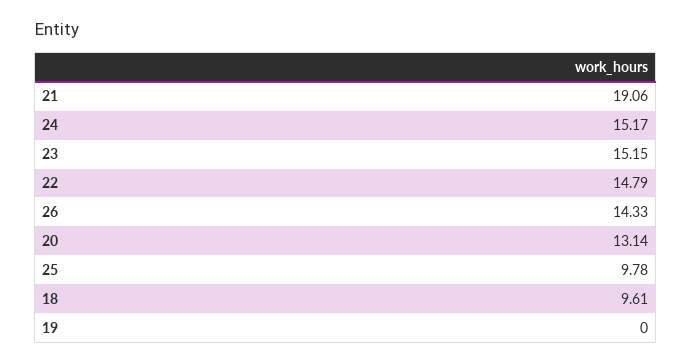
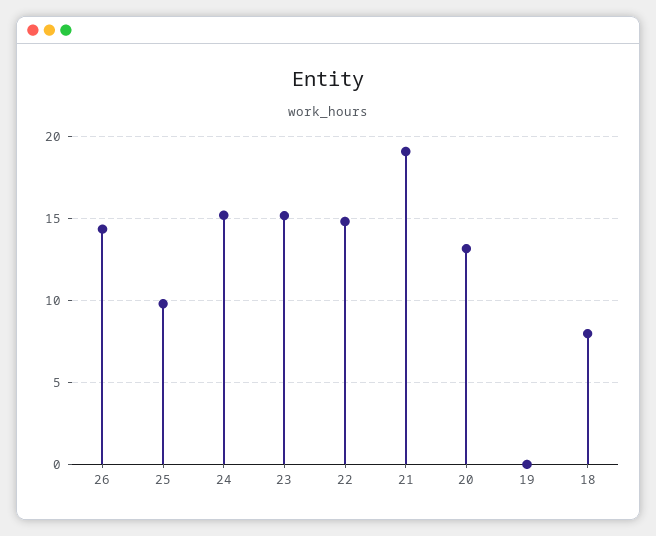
  {
    "21": 19.06,
    "24": 15.17,
    "23": 15.15,
    "22": 14.79,
    "26": 14.33,
    "20": 13.14,
    "25": 9.78,
-   "18": 9.61,
+   "18": 8,
    "19": 0
  }

